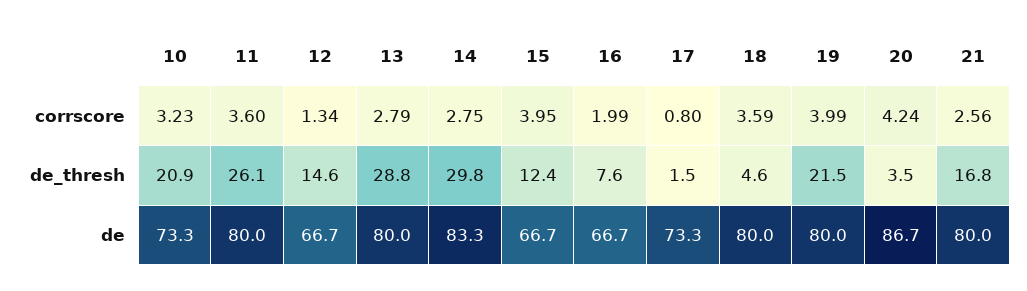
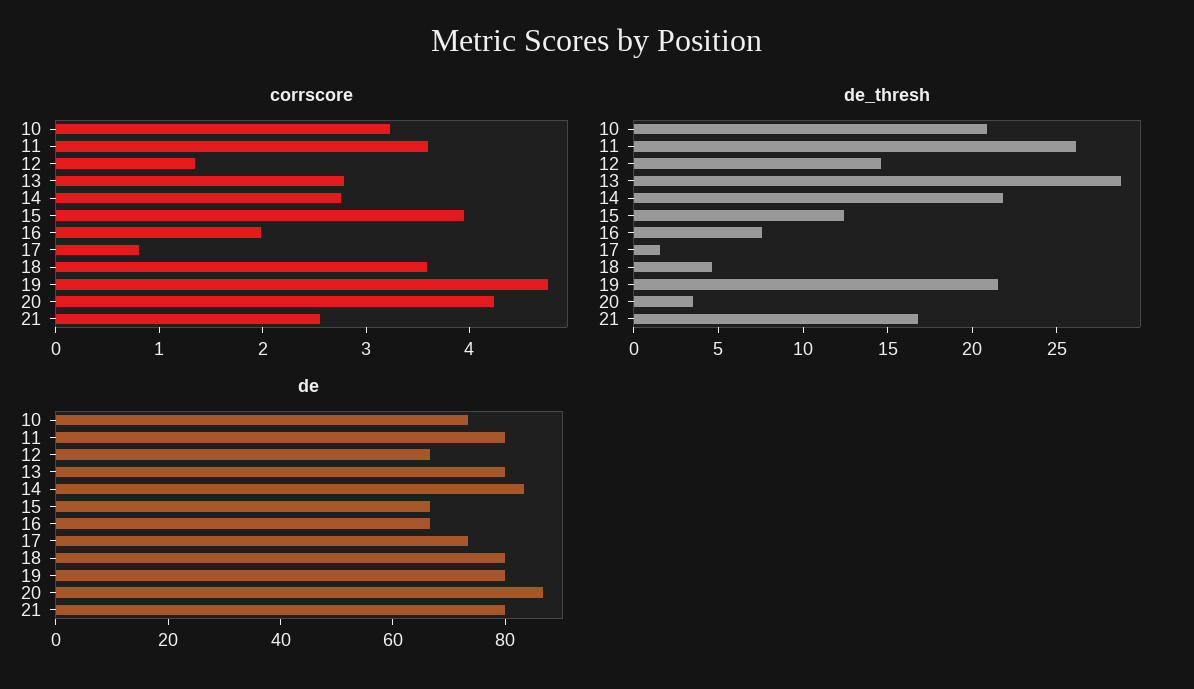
  {
    "corrscore": {
      "10": 3.23,
      "11": 3.6,
      "12": 1.34,
      "13": 2.79,
      "14": 2.75,
      "15": 3.95,
      "16": 1.99,
      "17": 0.8,
      "18": 3.59,
-     "19": 3.99,
+     "19": 4.8,
      "20": 4.24,
      "21": 2.56
    },
    "de_thresh": {
      "10": 20.9,
      "11": 26.1,
      "12": 14.6,
      "13": 28.8,
-     "14": 29.8,
+     "14": 22,
      "15": 12.4,
      "16": 7.6,
      "17": 1.5,
      "18": 4.6,
      "19": 21.5,
      "20": 3.5,
      "21": 16.8
    },
    "de": {
      "10": 73.3,
      "11": 80,
      "12": 66.7,
      "13": 80,
      "14": 83.3,
      "15": 66.7,
      "16": 66.7,
      "17": 73.3,
      "18": 80,
      "19": 80,
      "20": 86.7,
      "21": 80
    }
  }

